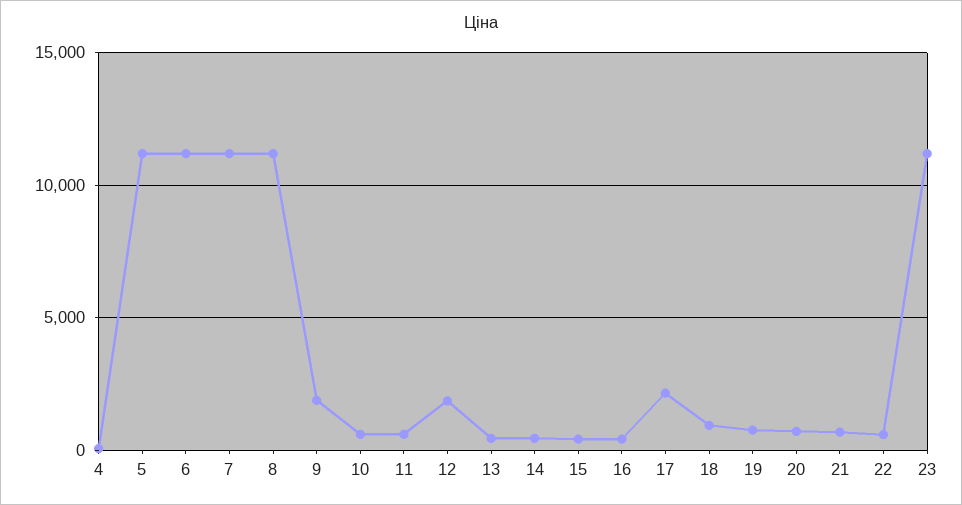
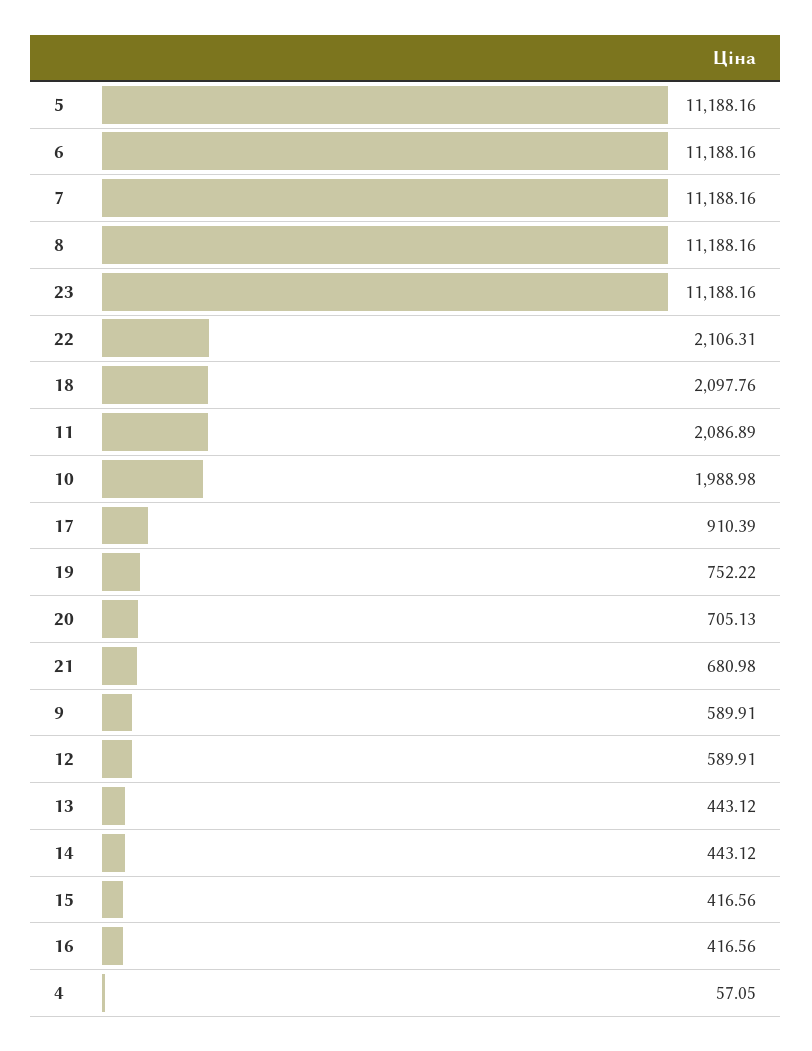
  {
    "4": 57.05,
    "5": 11188.16,
    "6": 11188.16,
    "7": 11188.16,
    "8": 11188.16,
-   "9": 2000,
+   "9": 589.91,
-   "10": 500,
+   "10": 1988.98,
-   "11": 500,
+   "11": 2086.89,
-   "12": 2000,
+   "12": 589.91,
    "13": 443.12,
    "14": 443.12,
    "15": 416.56,
    "16": 416.56,
-   "17": 2000,
+   "17": 910.39,
-   "18": 1000,
+   "18": 2097.76,
    "19": 752.22,
    "20": 705.13,
    "21": 680.98,
-   "22": 500,
+   "22": 2106.31,
    "23": 11188.16
  }

